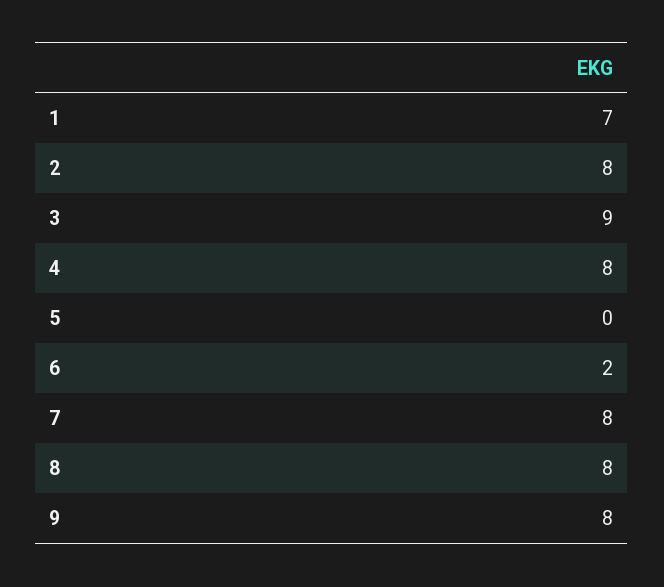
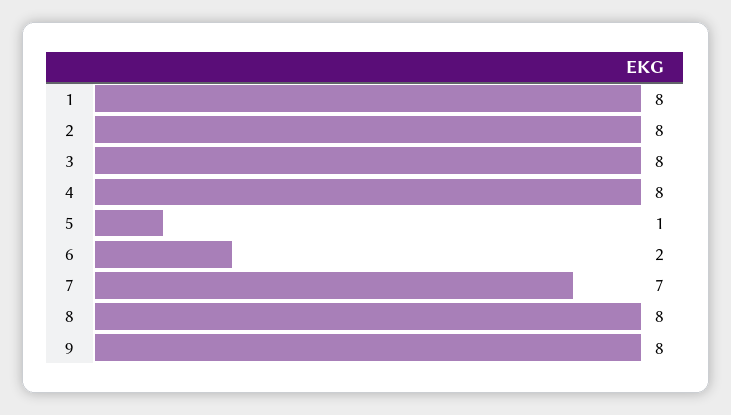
  {
-   "1": 7,
+   "1": 8,
    "2": 8,
-   "3": 9,
+   "3": 8,
    "4": 8,
-   "5": 0,
+   "5": 1,
    "6": 2,
-   "7": 8,
+   "7": 7,
    "8": 8,
    "9": 8
  }

